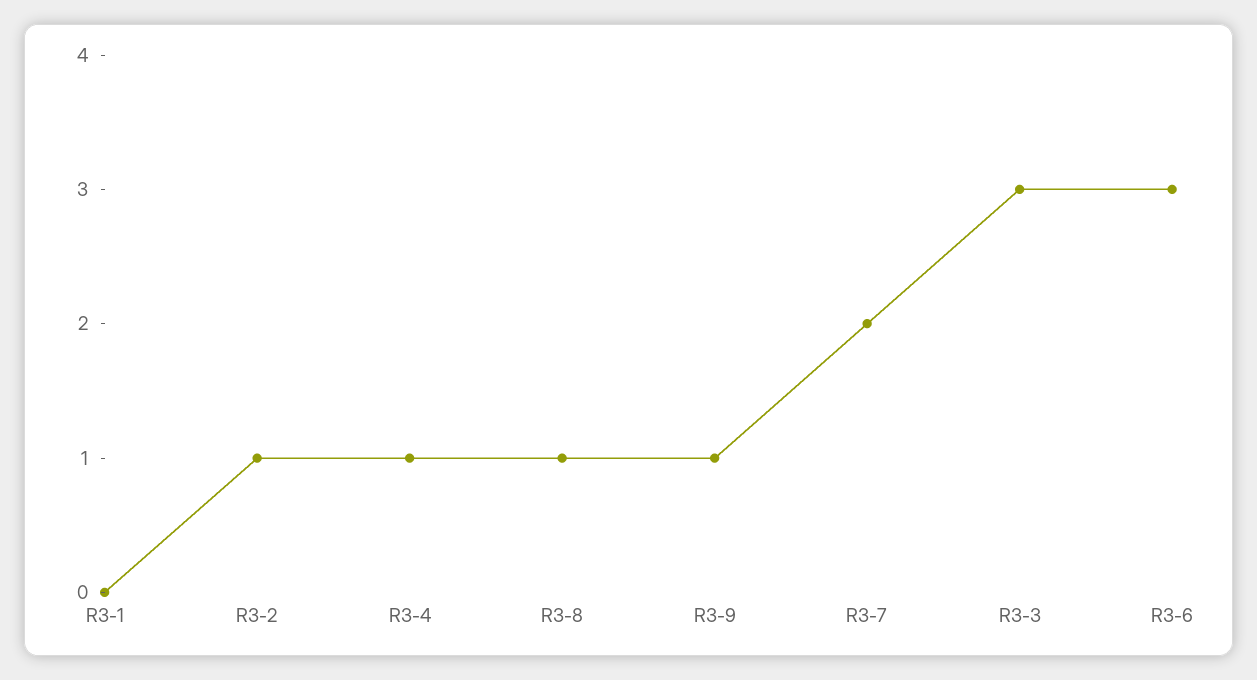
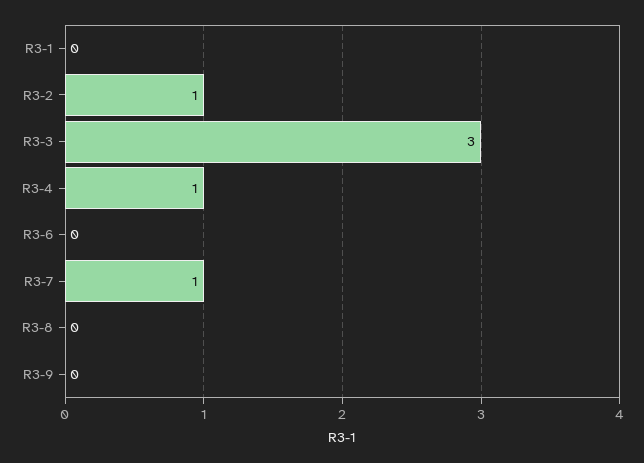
  {
    "R3-1": 0,
    "R3-2": 1,
    "R3-4": 1,
-   "R3-8": 1,
+   "R3-8": 0,
-   "R3-9": 1,
+   "R3-9": 0,
-   "R3-7": 2,
+   "R3-7": 1,
    "R3-3": 3,
-   "R3-6": 3
+   "R3-6": 0
  }

